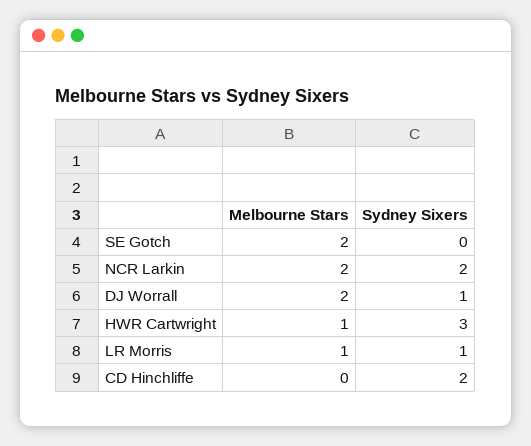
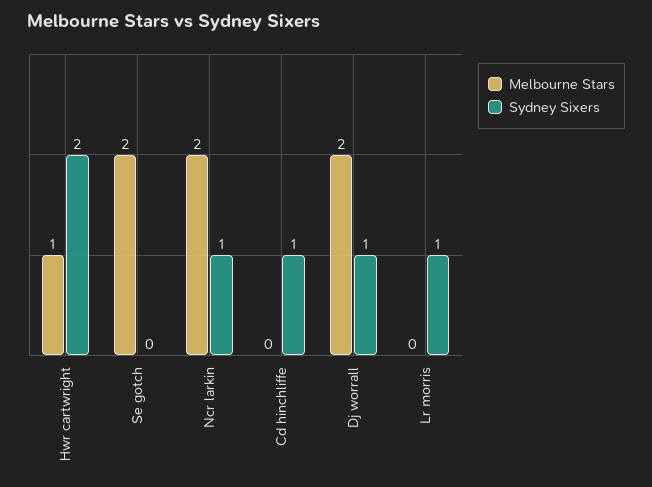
  {
    "Melbourne Stars": {
      "SE Gotch": 2,
      "NCR Larkin": 2,
      "DJ Worrall": 2,
      "HWR Cartwright": 1,
-     "LR Morris": 1,
+     "LR Morris": 0,
      "CD Hinchliffe": 0
    },
    "Sydney Sixers": {
      "SE Gotch": 0,
-     "NCR Larkin": 2,
+     "NCR Larkin": 1,
      "DJ Worrall": 1,
-     "HWR Cartwright": 3,
+     "HWR Cartwright": 2,
      "LR Morris": 1,
-     "CD Hinchliffe": 2
+     "CD Hinchliffe": 1
    }
  }

